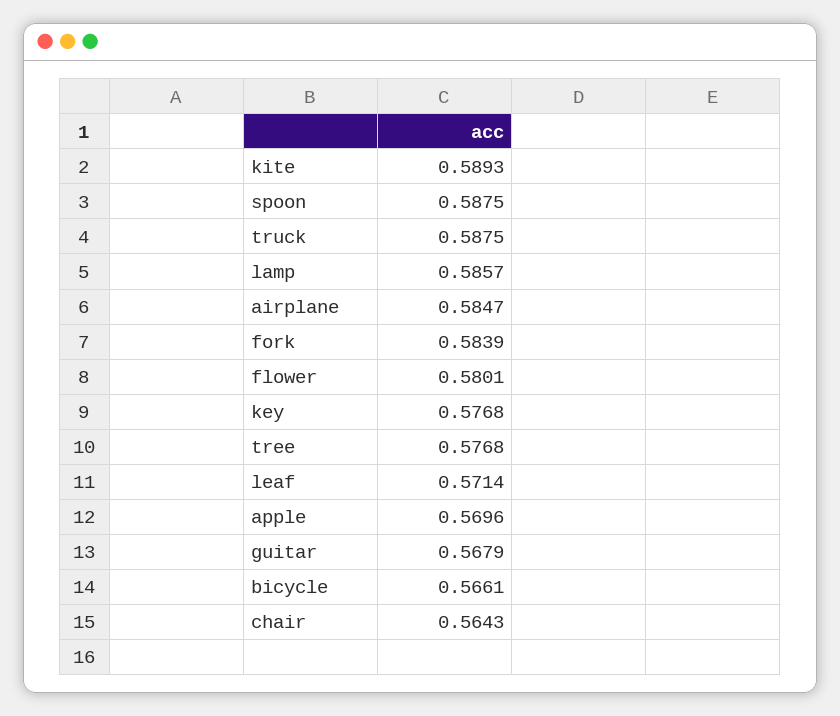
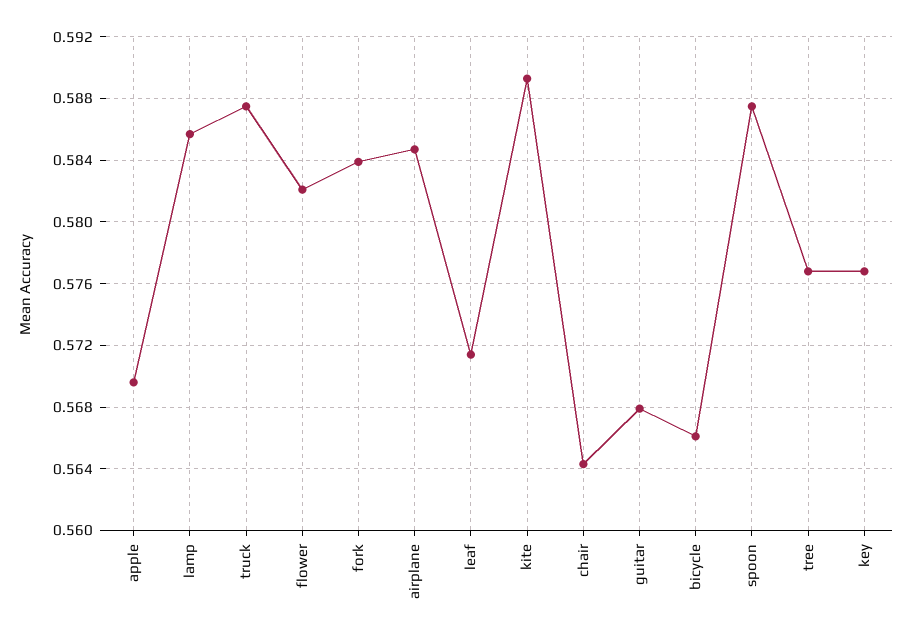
  {
    "kite": 0.5893,
    "spoon": 0.5875,
    "truck": 0.5875,
    "lamp": 0.5857,
    "airplane": 0.5847,
    "fork": 0.5839,
-   "flower": 0.5801,
+   "flower": 0.582,
    "key": 0.5768,
    "tree": 0.5768,
    "leaf": 0.5714,
    "apple": 0.5696,
    "guitar": 0.5679,
    "bicycle": 0.5661,
    "chair": 0.5643
  }

